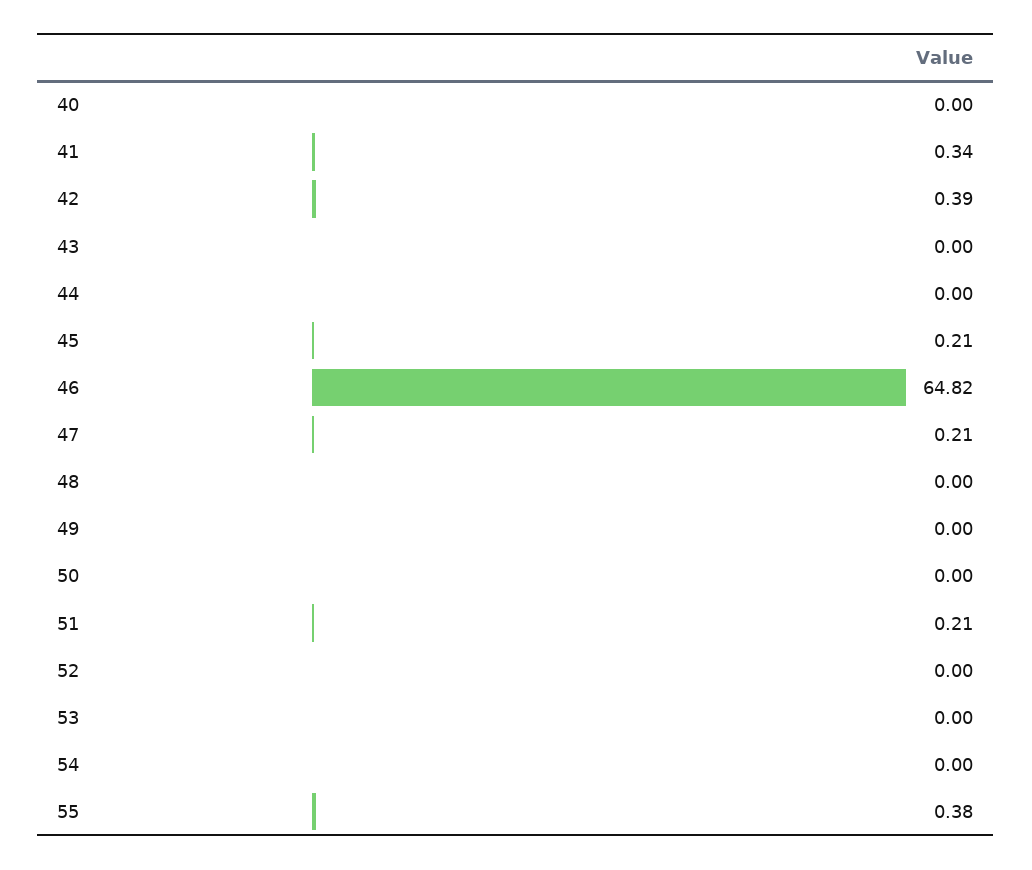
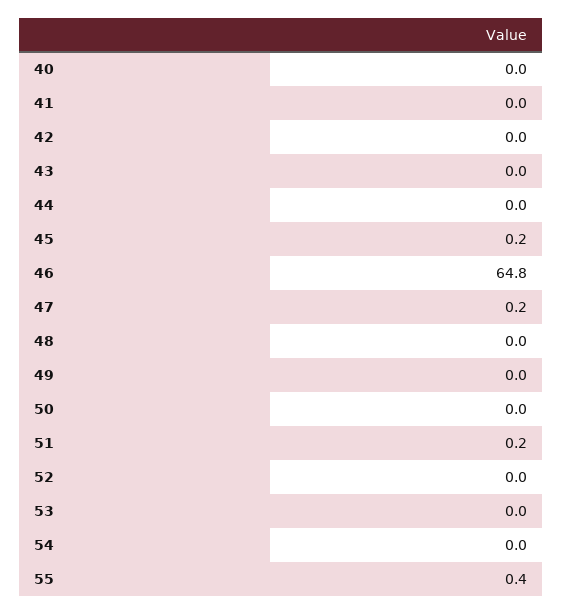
  {
    "40": 0,
-   "41": 0.34,
+   "41": 0,
-   "42": 0.39,
+   "42": 0,
    "43": 0,
    "44": 0,
    "45": 0.21,
    "46": 64.82,
    "47": 0.21,
    "48": 0,
    "49": 0,
    "50": 0,
    "51": 0.21,
    "52": 0,
    "53": 0,
    "54": 0,
    "55": 0.38
  }

